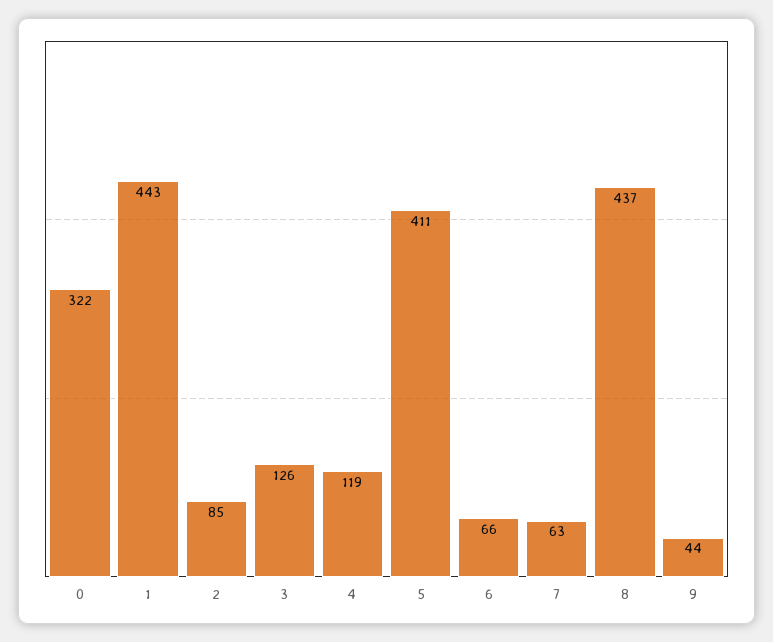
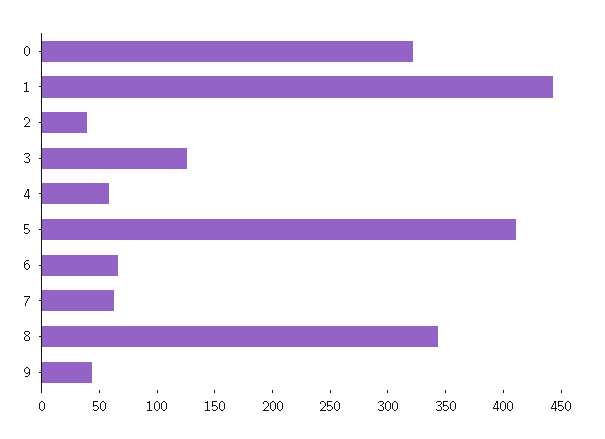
  {
    "0": 322,
    "1": 443,
-   "2": 85,
+   "2": 40,
    "3": 126,
-   "4": 119,
+   "4": 60,
    "5": 411,
    "6": 66,
    "7": 63,
-   "8": 437,
+   "8": 340,
    "9": 44
  }

